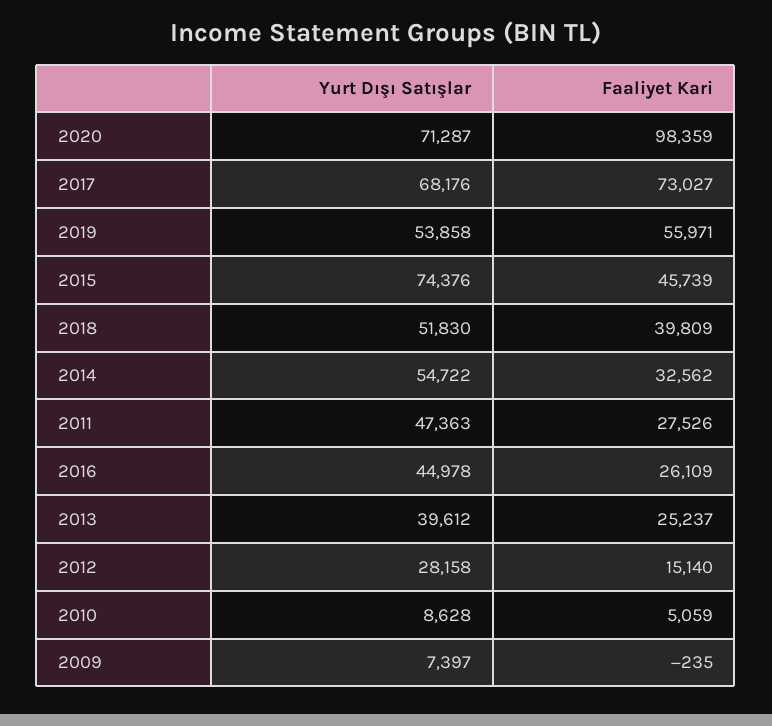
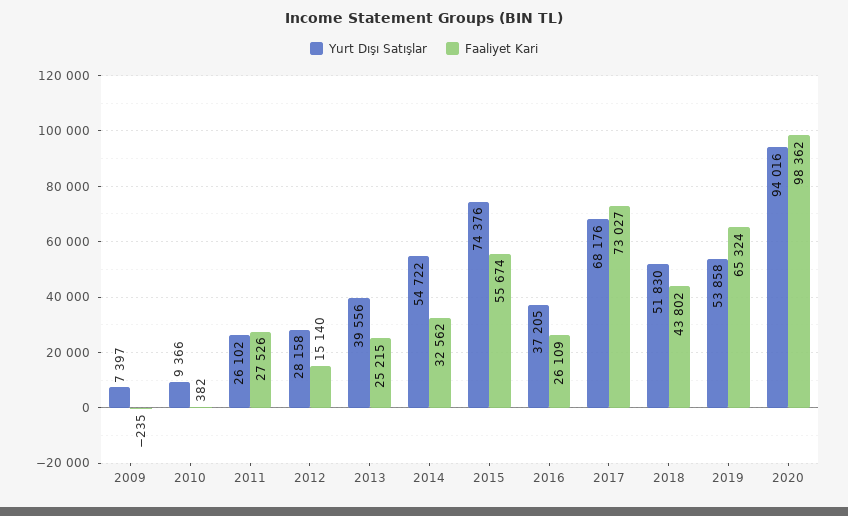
  {
    "Yurt Dışı Satışlar": {
-     "2020": 71287,
+     "2020": 94016,
      "2017": 68176,
      "2019": 53858,
      "2015": 74376,
      "2018": 51830,
      "2014": 54722,
-     "2011": 47363,
+     "2011": 26102,
-     "2016": 44978,
+     "2016": 37205,
-     "2013": 39612,
+     "2013": 39556,
      "2012": 28158,
-     "2010": 8628,
+     "2010": 9366,
      "2009": 7397
    },
    "Faaliyet Kari": {
-     "2020": 98359,
+     "2020": 98362,
      "2017": 73027,
-     "2019": 55971,
+     "2019": 65324,
-     "2015": 45739,
+     "2015": 55674,
-     "2018": 39809,
+     "2018": 43802,
      "2014": 32562,
      "2011": 27526,
      "2016": 26109,
-     "2013": 25237,
+     "2013": 25215,
      "2012": 15140,
-     "2010": 5059,
+     "2010": 382,
      "2009": -235
    }
  }

